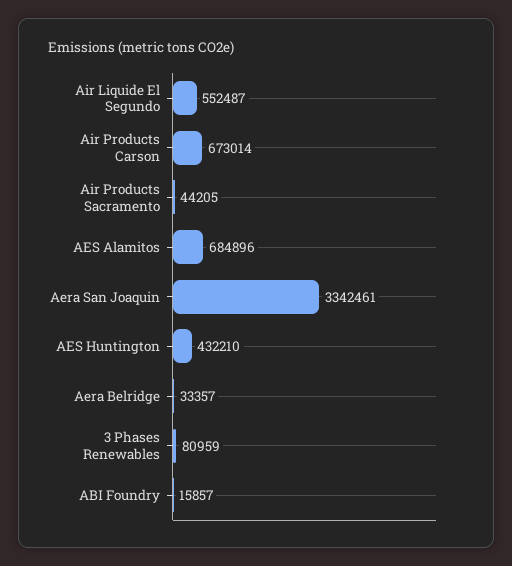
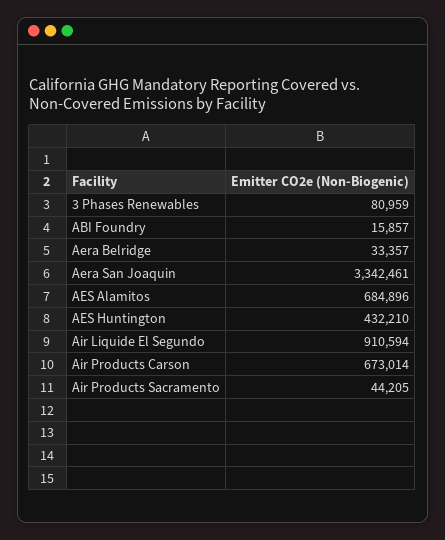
  {
-   "Air Liquide El Segundo": 552487,
+   "Air Liquide El Segundo": 910594,
    "Air Products Carson": 673014,
    "Air Products Sacramento": 44205,
    "AES Alamitos": 684896,
    "Aera San Joaquin": 3342461,
    "AES Huntington": 432210,
    "Aera Belridge": 33357,
    "3 Phases Renewables": 80959,
    "ABI Foundry": 15857
  }

